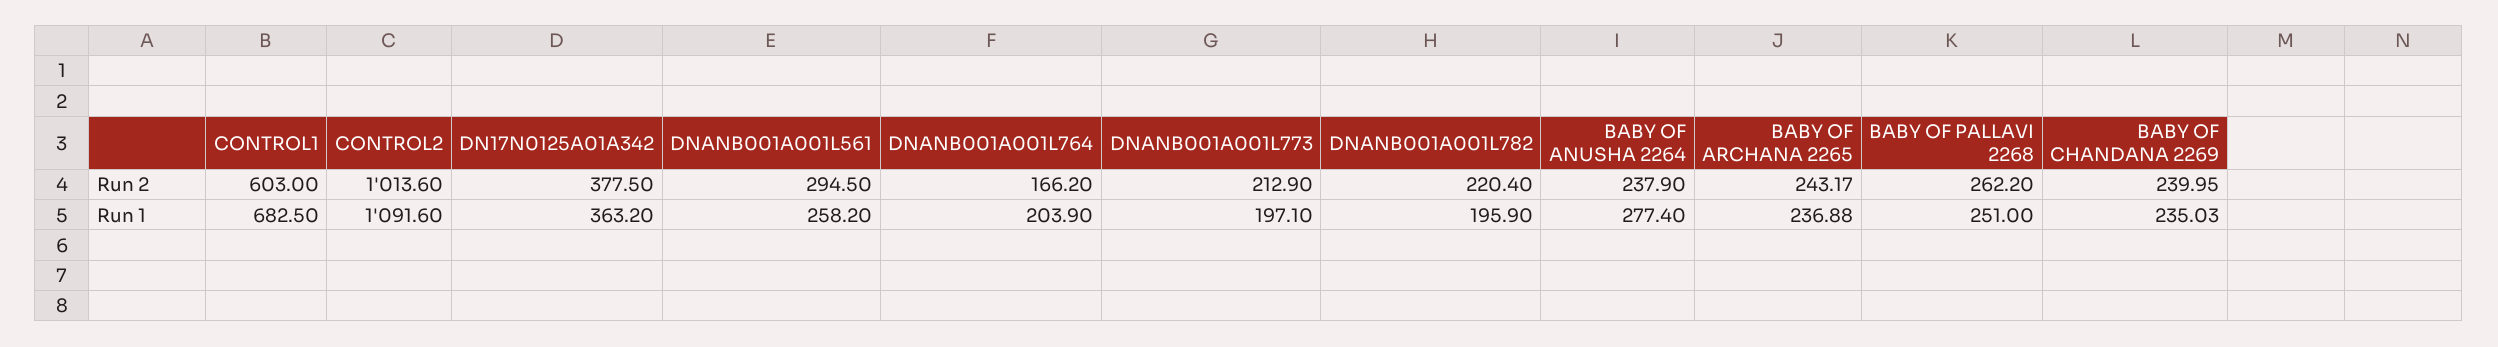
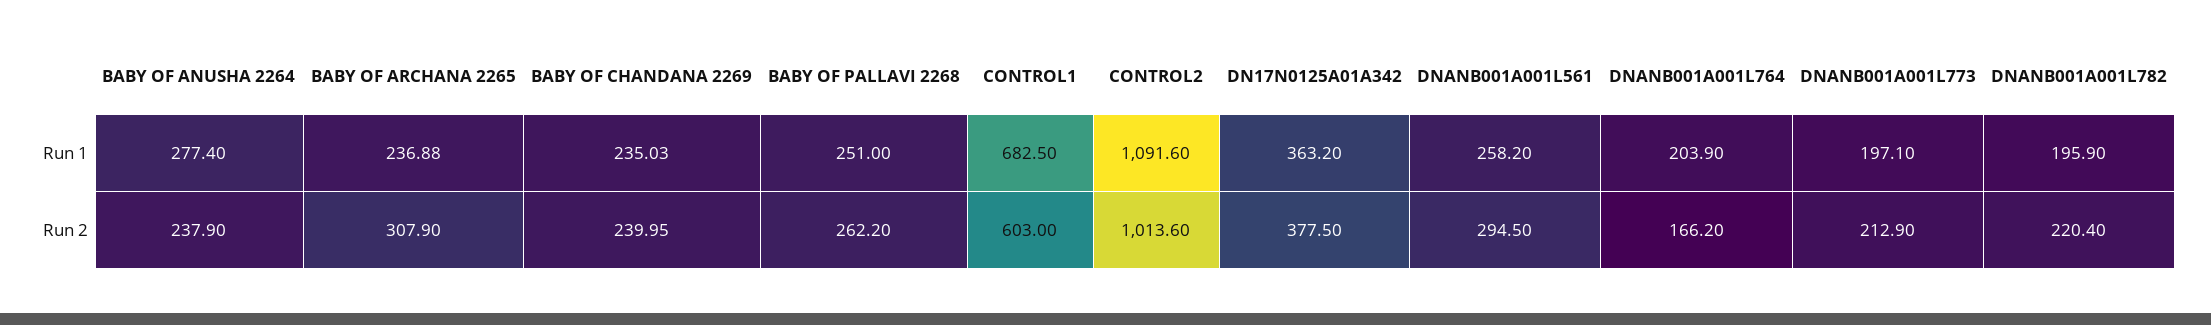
  {
    "CONTROL1": {
      "Run 2": 603,
      "Run 1": 682.5
    },
    "CONTROL2": {
      "Run 2": 1013.6,
      "Run 1": 1091.6
    },
    "DN17N0125A01A342": {
      "Run 2": 377.5,
      "Run 1": 363.2
    },
    "DNANB001A001L561": {
      "Run 2": 294.5,
      "Run 1": 258.2
    },
    "DNANB001A001L764": {
      "Run 2": 166.2,
      "Run 1": 203.9
    },
    "DNANB001A001L773": {
      "Run 2": 212.9,
      "Run 1": 197.1
    },
    "DNANB001A001L782": {
      "Run 2": 220.4,
      "Run 1": 195.9
    },
    "BABY OF ANUSHA 2264": {
      "Run 2": 237.9,
      "Run 1": 277.4
    },
    "BABY OF ARCHANA 2265": {
-     "Run 2": 243.17,
+     "Run 2": 307.9,
      "Run 1": 236.88
    },
    "BABY OF PALLAVI 2268": {
      "Run 2": 262.2,
      "Run 1": 251
    },
    "BABY OF CHANDANA 2269": {
      "Run 2": 239.95,
      "Run 1": 235.03
    }
  }

